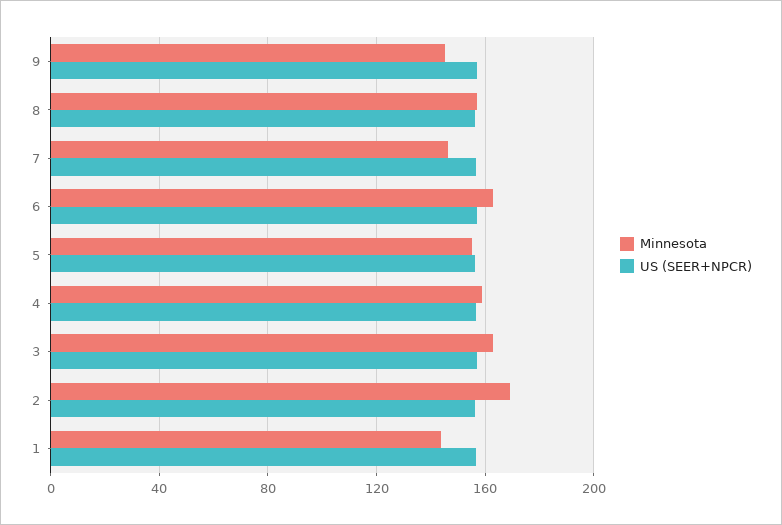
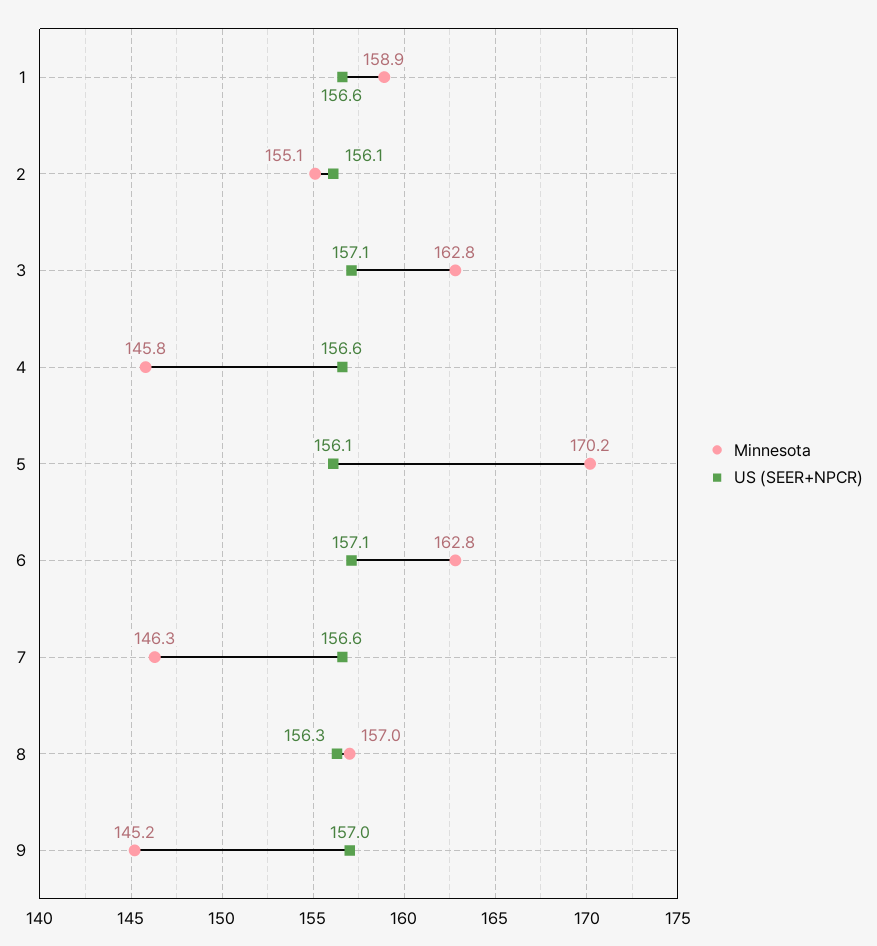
  {
    "Minnesota": {
      "9": 145.2,
      "8": 157,
      "7": 146.3,
      "6": 162.8,
-     "5": 155,
+     "5": 170.2,
-     "4": 160,
+     "4": 145.8,
      "3": 162.8,
-     "2": 170,
+     "2": 155.1,
-     "1": 145
+     "1": 158.9
    },
    "US (SEER+NPCR)": {
      "9": 157,
      "8": 156.3,
      "7": 156.6,
      "6": 157.1,
      "5": 156.1,
      "4": 156.6,
      "3": 157.1,
      "2": 156.1,
      "1": 156.6
    }
  }

